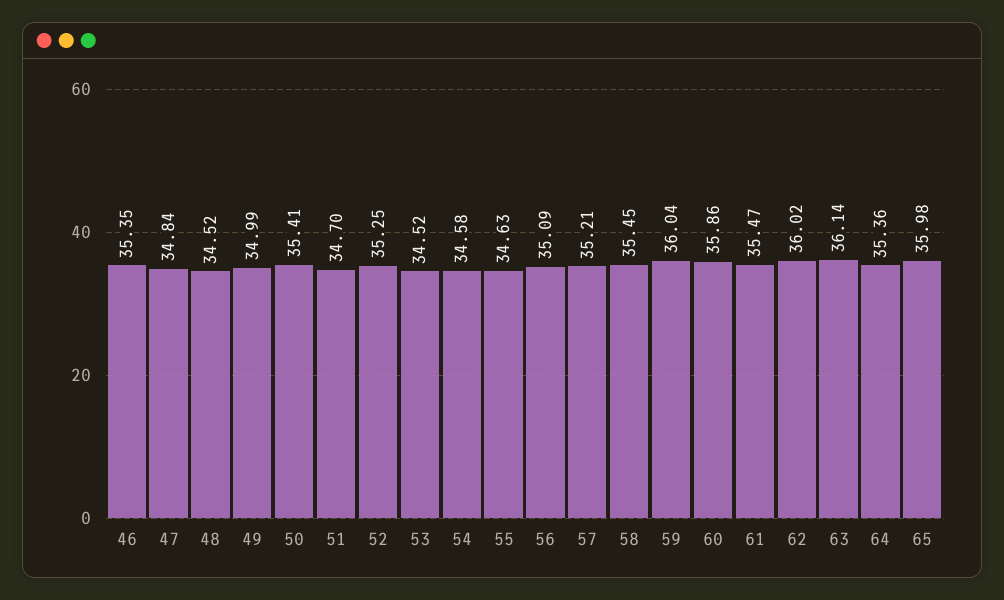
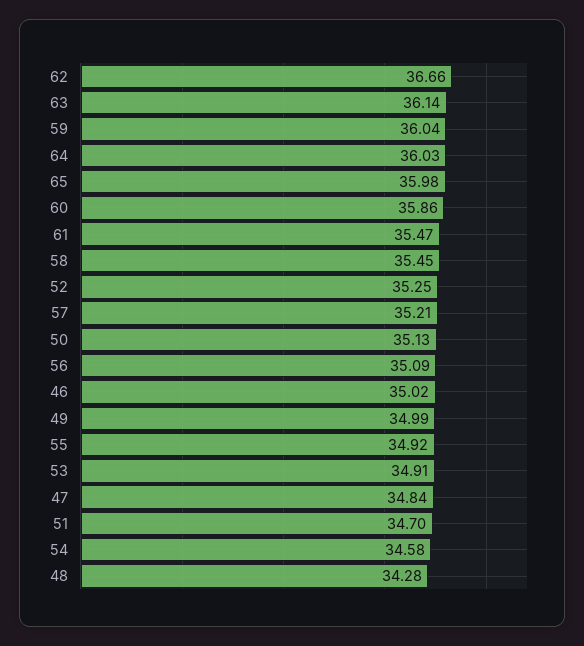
  {
-   "46": 35.35,
+   "46": 35.02,
    "47": 34.84,
-   "48": 34.52,
+   "48": 34.28,
    "49": 34.99,
-   "50": 35.41,
+   "50": 35.13,
    "51": 34.7,
    "52": 35.25,
-   "53": 34.52,
+   "53": 34.91,
    "54": 34.58,
-   "55": 34.63,
+   "55": 34.92,
    "56": 35.09,
    "57": 35.21,
    "58": 35.45,
    "59": 36.04,
    "60": 35.86,
    "61": 35.47,
-   "62": 36.02,
+   "62": 36.66,
    "63": 36.14,
-   "64": 35.36,
+   "64": 36.03,
    "65": 35.98
  }

